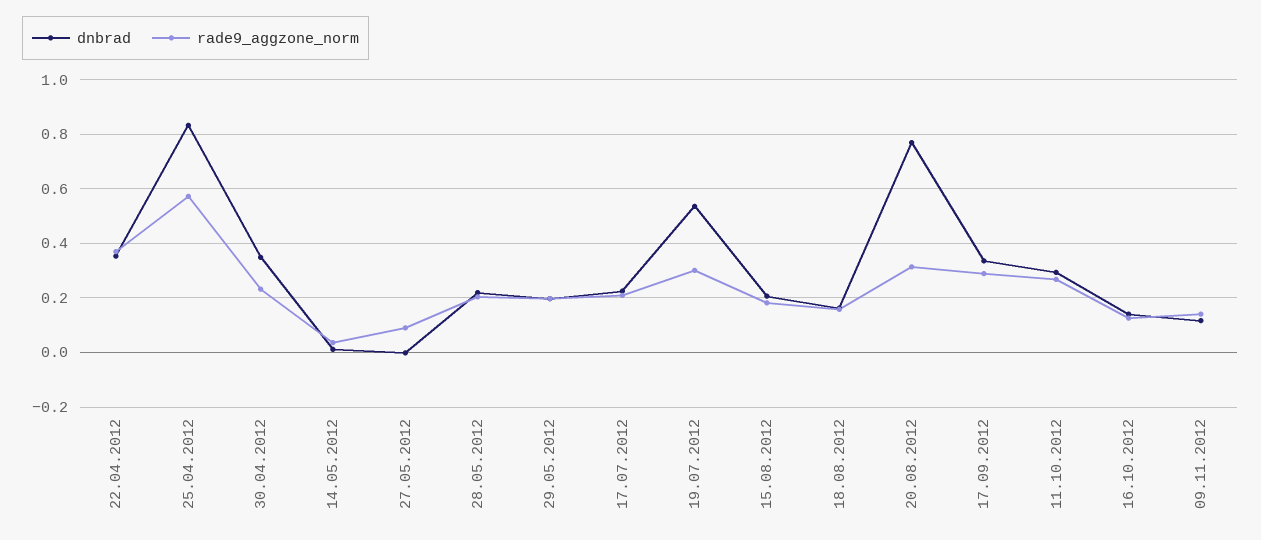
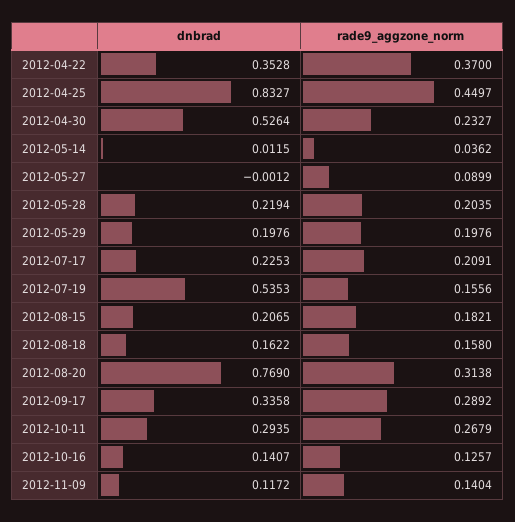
  {
    "dnbrad": {
      "22.04.2012": 0.3528,
      "25.04.2012": 0.8327,
-     "30.04.2012": 0.35,
+     "30.04.2012": 0.5264,
      "14.05.2012": 0.0115,
      "27.05.2012": -0.0012,
      "28.05.2012": 0.2194,
      "29.05.2012": 0.1976,
      "17.07.2012": 0.2253,
      "19.07.2012": 0.5353,
      "15.08.2012": 0.2065,
      "18.08.2012": 0.1622,
      "20.08.2012": 0.769,
      "17.09.2012": 0.3358,
      "11.10.2012": 0.2935,
      "16.10.2012": 0.1407,
      "09.11.2012": 0.1172
    },
    "rade9_aggzone_norm": {
      "22.04.2012": 0.37,
-     "25.04.2012": 0.575,
+     "25.04.2012": 0.4497,
      "30.04.2012": 0.2327,
      "14.05.2012": 0.0362,
      "27.05.2012": 0.0899,
      "28.05.2012": 0.2035,
      "29.05.2012": 0.1976,
      "17.07.2012": 0.2091,
-     "19.07.2012": 0.3,
+     "19.07.2012": 0.1556,
      "15.08.2012": 0.1821,
      "18.08.2012": 0.158,
      "20.08.2012": 0.3138,
      "17.09.2012": 0.2892,
      "11.10.2012": 0.2679,
      "16.10.2012": 0.1257,
      "09.11.2012": 0.1404
    }
  }

